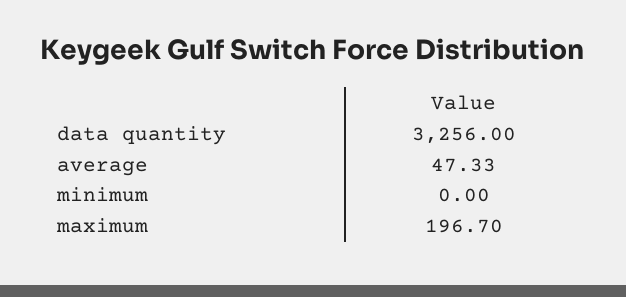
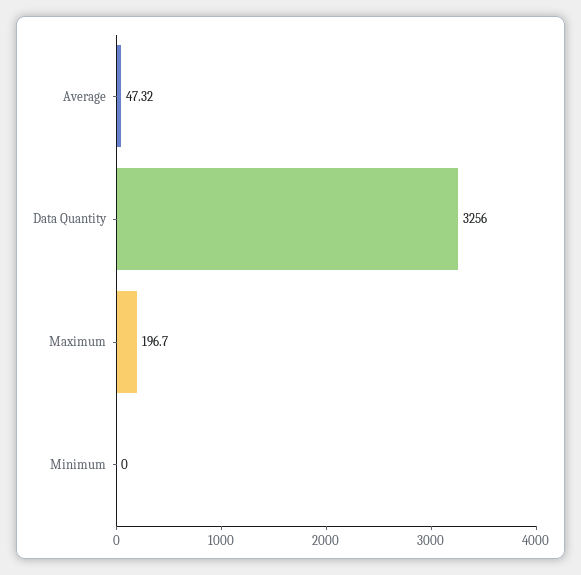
  {
    "data quantity": 3256,
-   "average": 47.33,
+   "average": 47.32,
    "minimum": 0,
    "maximum": 196.7
  }

